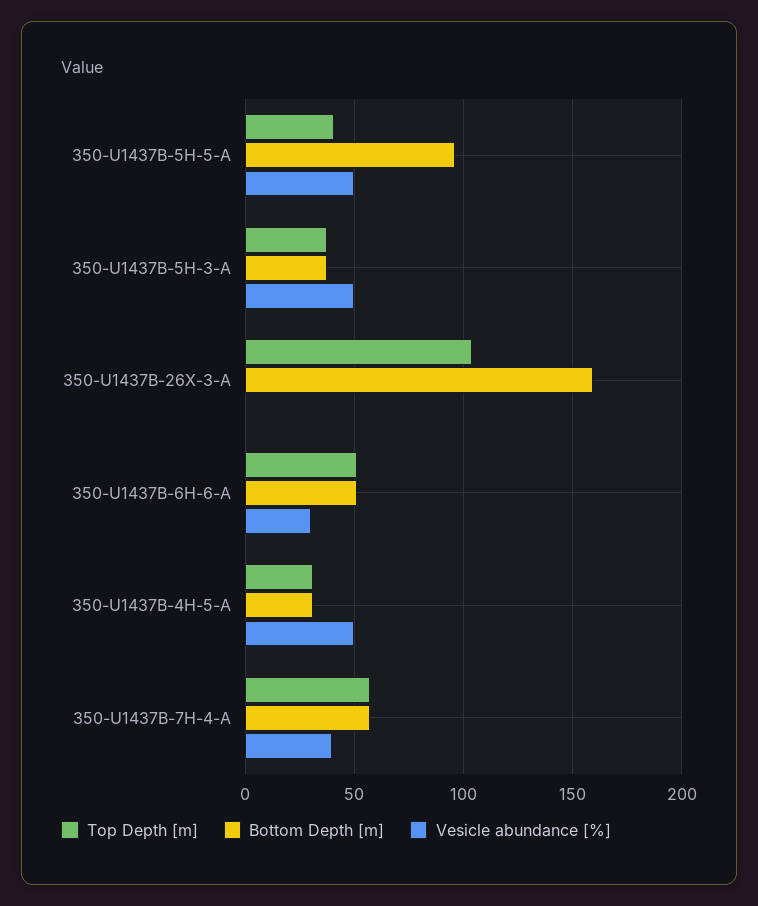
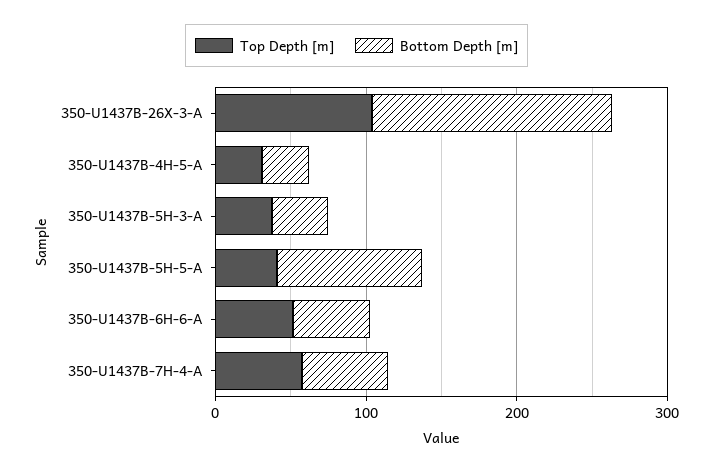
  {
    "Top Depth [m]": {
      "350-U1437B-5H-5-A": 40,
      "350-U1437B-5H-3-A": 35,
      "350-U1437B-26X-3-A": 105,
      "350-U1437B-6H-6-A": 50,
      "350-U1437B-4H-5-A": 30,
      "350-U1437B-7H-4-A": 55
    },
    "Bottom Depth [m]": {
      "350-U1437B-5H-5-A": 95,
      "350-U1437B-5H-3-A": 40,
      "350-U1437B-26X-3-A": 160,
      "350-U1437B-6H-6-A": 50,
      "350-U1437B-4H-5-A": 30,
      "350-U1437B-7H-4-A": 55
-   },
+   }
-   "Vesicle abundance [%]": {
-     "350-U1437B-5H-5-A": 50,
-     "350-U1437B-5H-3-A": 50,
-     "350-U1437B-26X-3-A": 0,
-     "350-U1437B-6H-6-A": 30,
-     "350-U1437B-4H-5-A": 50,
-     "350-U1437B-7H-4-A": 40
-   }
  }

